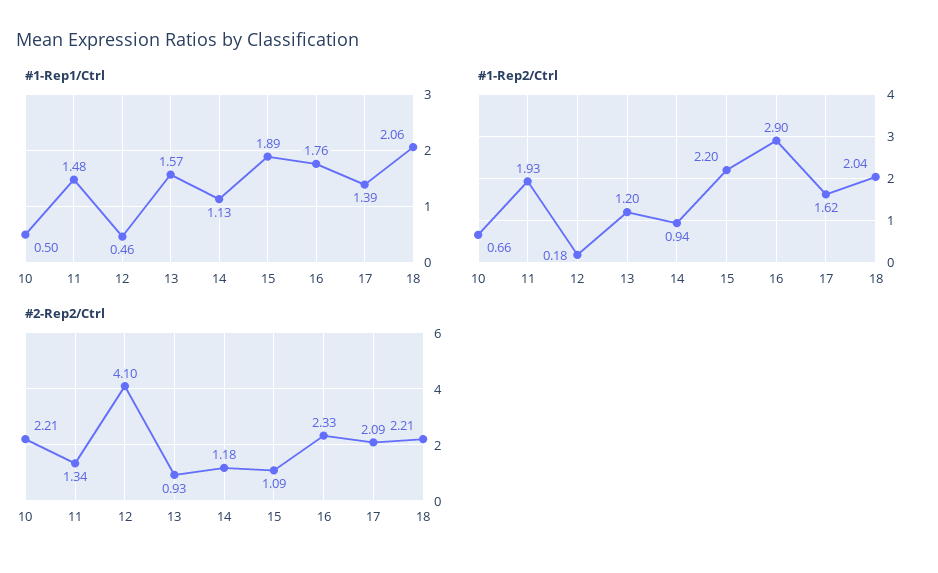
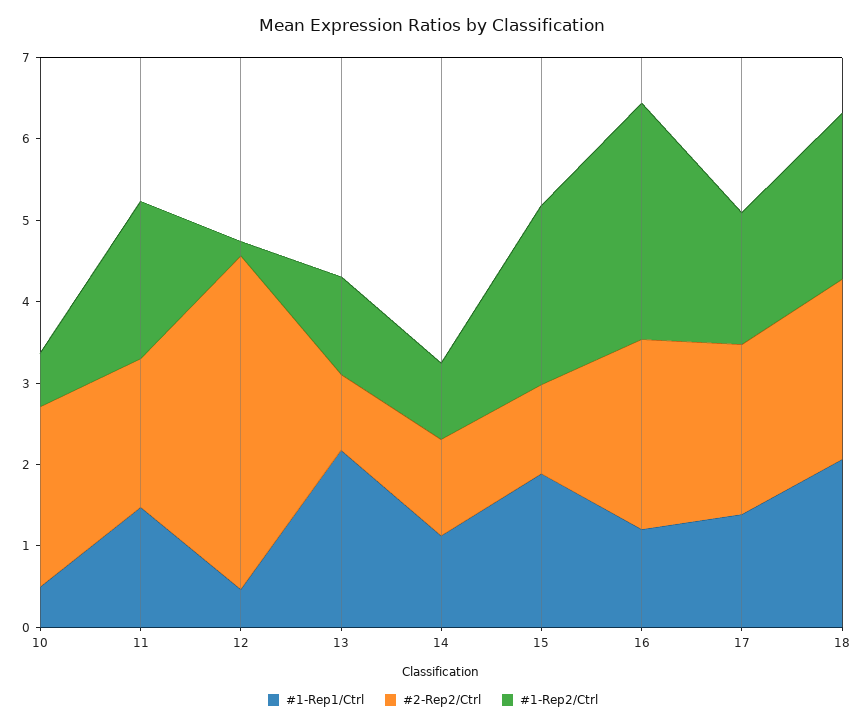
  {
    "#1-Rep1/Ctrl": {
      "10": 0.5,
      "11": 1.48,
      "12": 0.46,
-     "13": 1.57,
+     "13": 2.2,
      "14": 1.13,
      "15": 1.89,
-     "16": 1.76,
+     "16": 1.2,
      "17": 1.39,
      "18": 2.06
    },
    "#1-Rep2/Ctrl": {
      "10": 0.66,
      "11": 1.93,
      "12": 0.18,
      "13": 1.2,
      "14": 0.94,
      "15": 2.2,
      "16": 2.9,
      "17": 1.62,
      "18": 2.04
    },
    "#2-Rep2/Ctrl": {
      "10": 2.21,
-     "11": 1.34,
+     "11": 1.8,
      "12": 4.1,
      "13": 0.93,
      "14": 1.18,
      "15": 1.09,
      "16": 2.33,
      "17": 2.09,
      "18": 2.21
    }
  }

